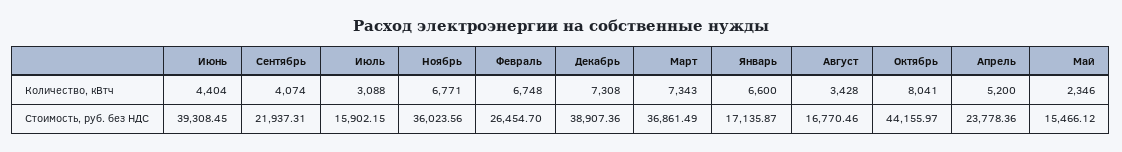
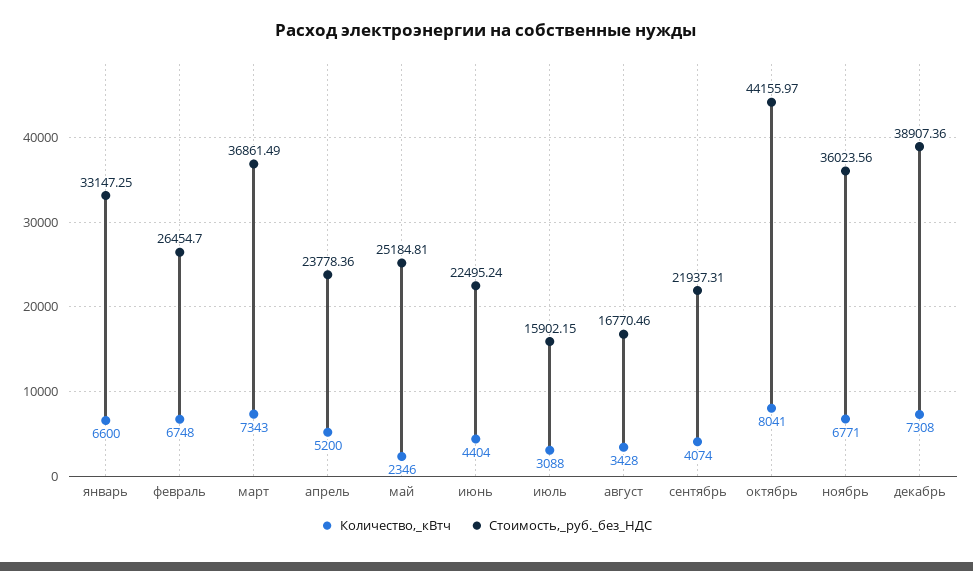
  {
    "Количество, кВтч": {
      "Июнь": 4404,
      "Сентябрь": 4074,
      "Июль": 3088,
      "Ноябрь": 6771,
      "Февраль": 6748,
      "Декабрь": 7308,
      "Март": 7343,
      "Январь": 6600,
      "Август": 3428,
      "Октябрь": 8041,
      "Апрель": 5200,
      "Май": 2346
    },
    "Стоимость, руб. без НДС": {
-     "Июнь": 39308.45,
+     "Июнь": 22495.24,
      "Сентябрь": 21937.31,
      "Июль": 15902.15,
      "Ноябрь": 36023.56,
      "Февраль": 26454.7,
      "Декабрь": 38907.36,
      "Март": 36861.49,
-     "Январь": 17135.87,
+     "Январь": 33147.25,
      "Август": 16770.46,
      "Октябрь": 44155.97,
      "Апрель": 23778.36,
-     "Май": 15466.12
+     "Май": 25184.81
    }
  }

